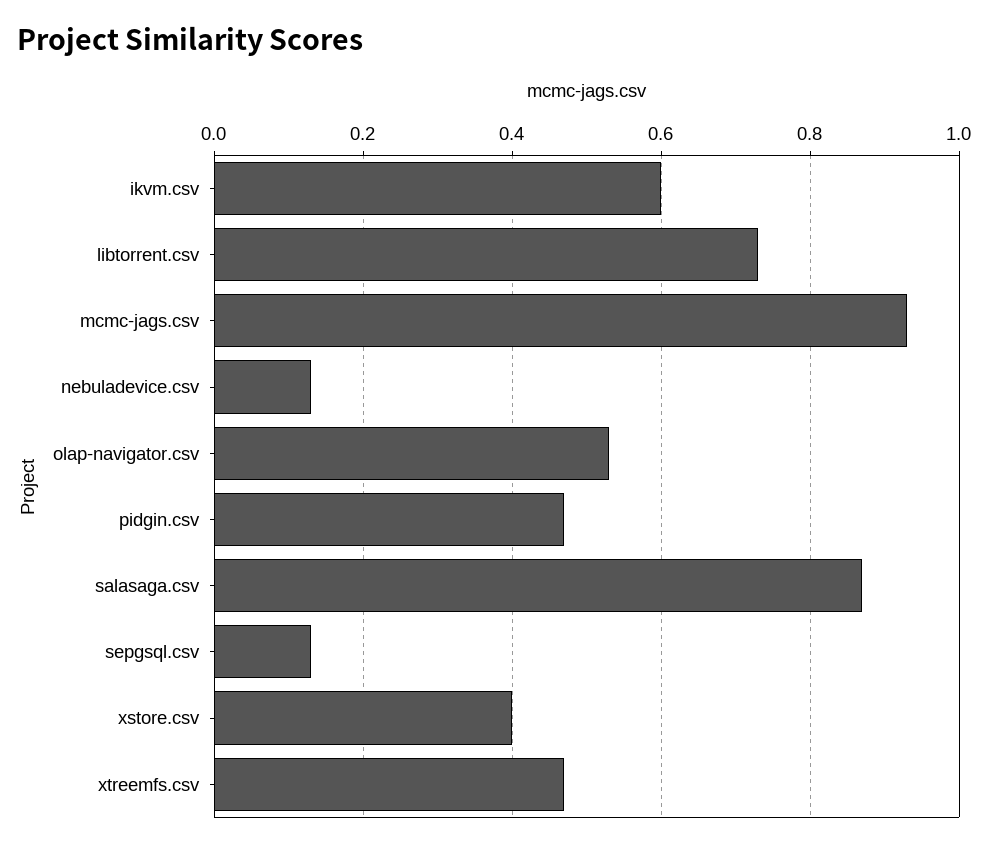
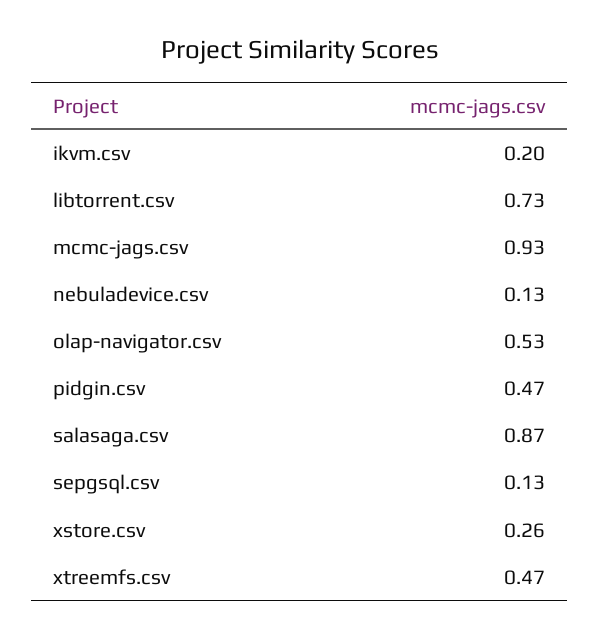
  {
-   "ikvm.csv": 0.6,
+   "ikvm.csv": 0.2,
    "libtorrent.csv": 0.73,
    "mcmc-jags.csv": 0.93,
    "nebuladevice.csv": 0.13,
    "olap-navigator.csv": 0.53,
    "pidgin.csv": 0.47,
    "salasaga.csv": 0.87,
    "sepgsql.csv": 0.13,
-   "xstore.csv": 0.4,
+   "xstore.csv": 0.26,
    "xtreemfs.csv": 0.47
  }

